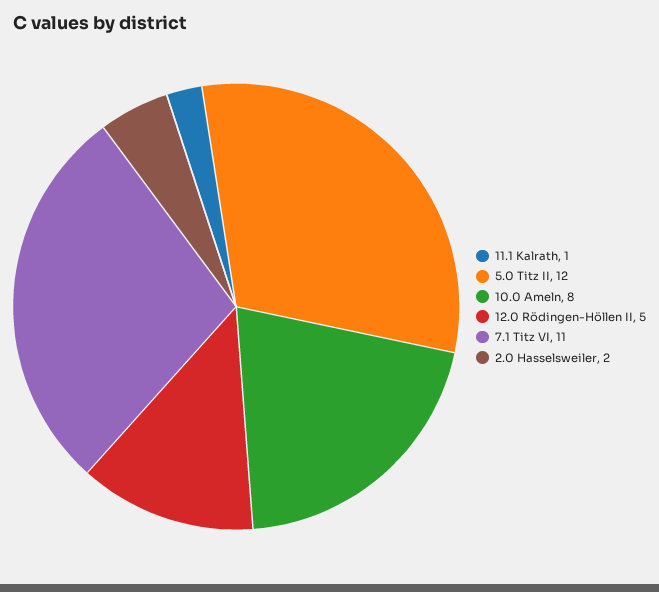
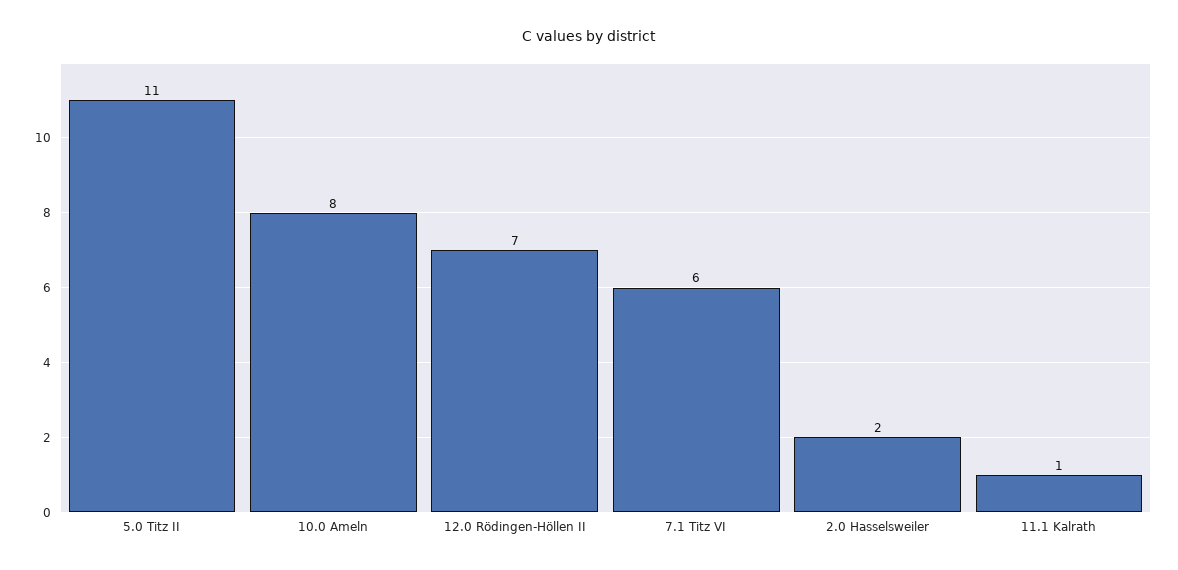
  {
    "11.1 Kalrath": 1,
-   "5.0 Titz II": 12,
+   "5.0 Titz II": 11,
    "10.0 Ameln": 8,
-   "12.0 Rödingen-Höllen II": 5,
+   "12.0 Rödingen-Höllen II": 7,
-   "7.1 Titz VI": 11,
+   "7.1 Titz VI": 6,
    "2.0 Hasselsweiler": 2
  }

